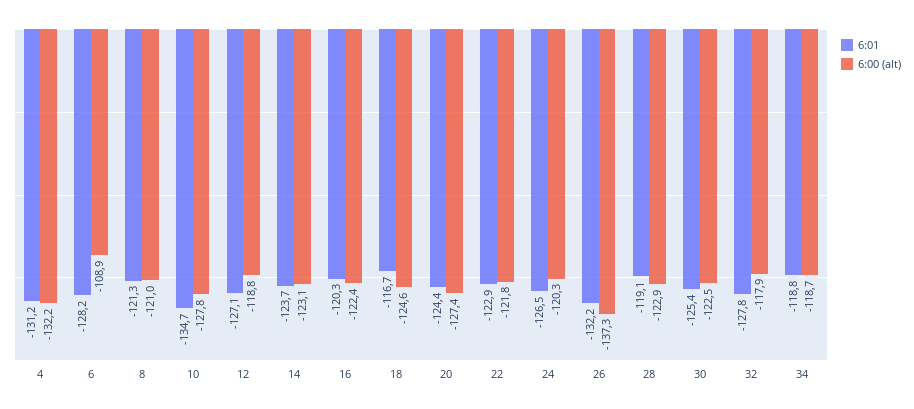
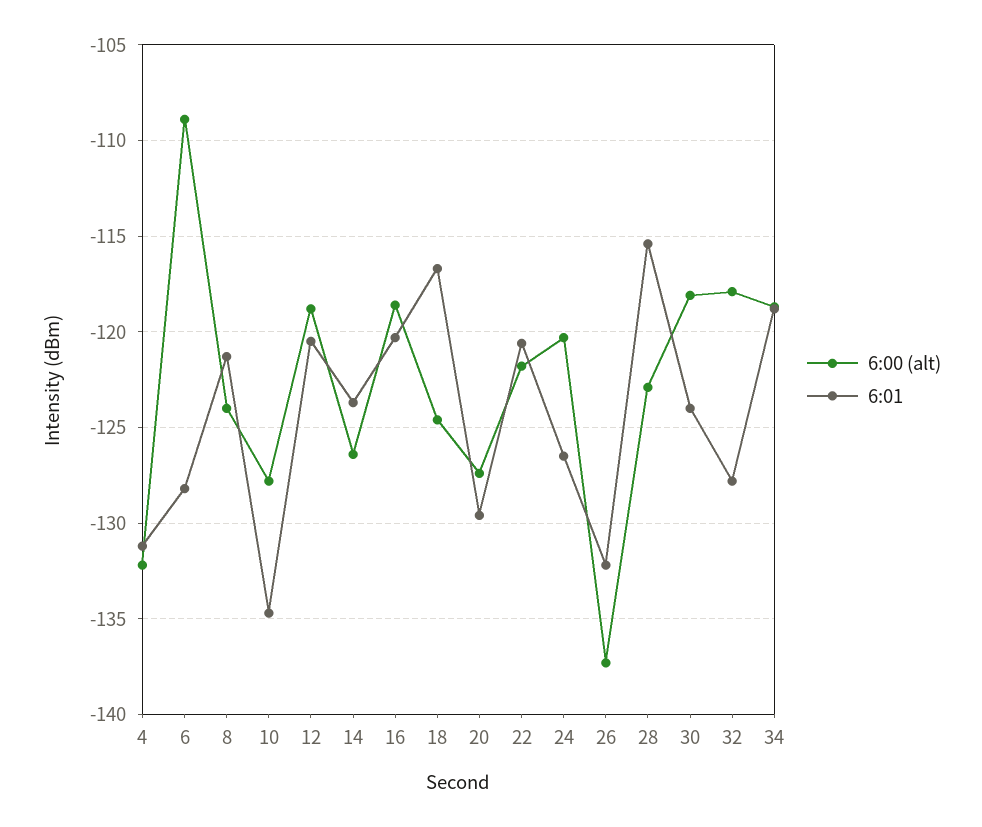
  {
    "6:01": {
      "4": -131.2,
      "6": -128.2,
      "8": -121.3,
      "10": -134.7,
-     "12": -127.1,
+     "12": -120.5,
      "14": -123.7,
      "16": -120.3,
      "18": -116.7,
-     "20": -124.4,
+     "20": -129.5,
-     "22": -122.9,
+     "22": -120.5,
      "24": -126.5,
      "26": -132.2,
-     "28": -119.1,
+     "28": -115.5,
-     "30": -125.4,
+     "30": -124,
      "32": -127.8,
      "34": -118.8
    },
    "6:00 (alt)": {
      "4": -132.2,
      "6": -108.9,
-     "8": -121,
+     "8": -124,
      "10": -127.8,
      "12": -118.8,
-     "14": -123.1,
+     "14": -126.5,
-     "16": -122.4,
+     "16": -118.5,
      "18": -124.6,
      "20": -127.4,
      "22": -121.8,
      "24": -120.3,
      "26": -137.3,
      "28": -122.9,
-     "30": -122.5,
+     "30": -118,
      "32": -117.9,
      "34": -118.7
    }
  }

